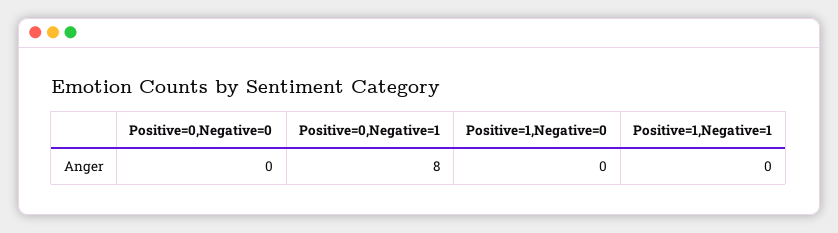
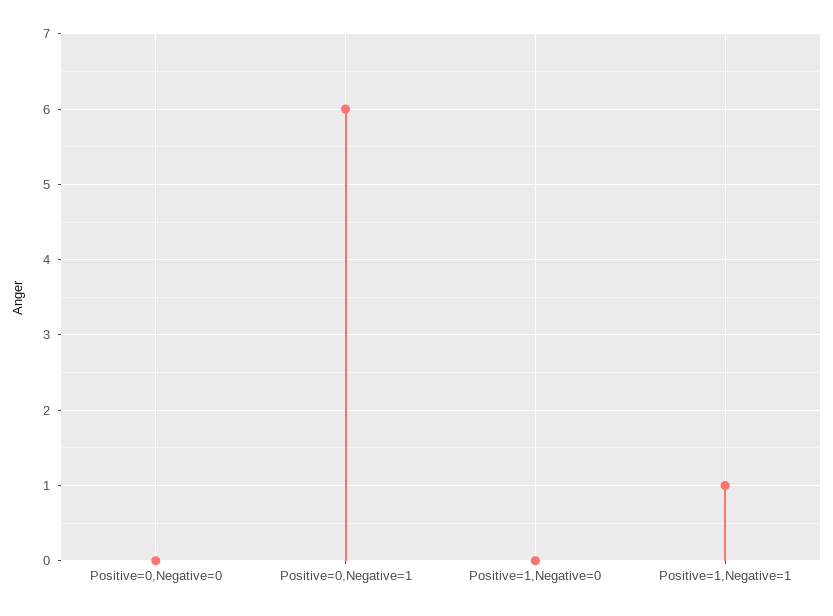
  {
    "Positive=0,Negative=0": 0,
-   "Positive=0,Negative=1": 8,
+   "Positive=0,Negative=1": 6,
    "Positive=1,Negative=0": 0,
-   "Positive=1,Negative=1": 0
+   "Positive=1,Negative=1": 1
  }

